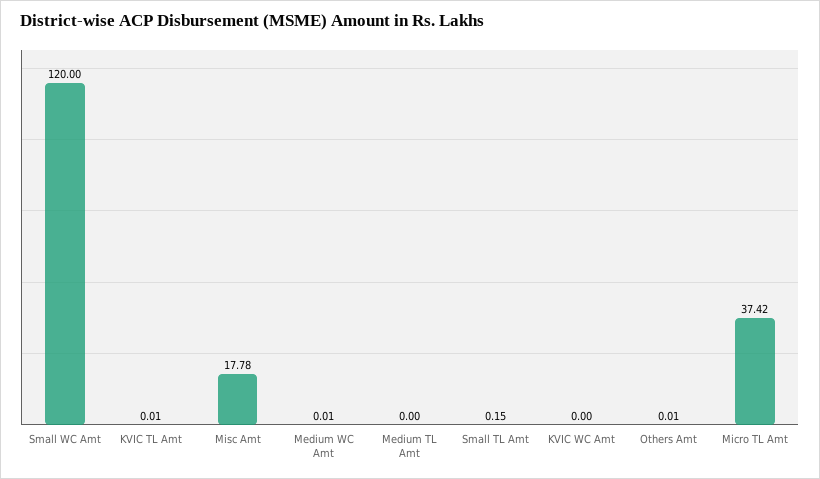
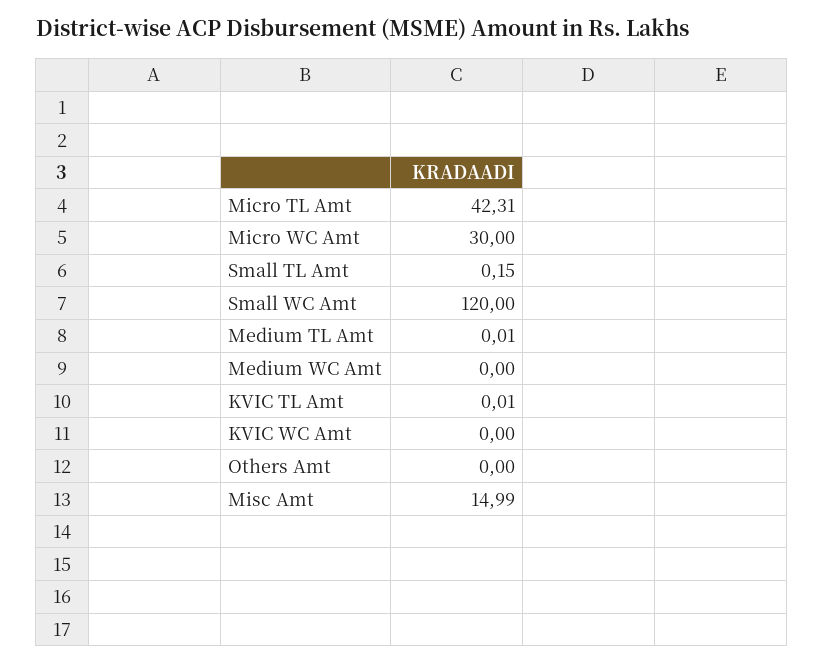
  {
    "Small WC Amt": 120,
    "KVIC TL Amt": 0.01,
-   "Misc Amt": 17.78,
+   "Misc Amt": 14.99,
-   "Medium WC Amt": 0.01,
+   "Medium WC Amt": 0,
-   "Medium TL Amt": 0,
+   "Medium TL Amt": 0.01,
    "Small TL Amt": 0.15,
    "KVIC WC Amt": 0,
-   "Others Amt": 0.01,
+   "Others Amt": 0,
-   "Micro TL Amt": 37.42
+   "Micro TL Amt": 42.31,
+   "Micro WC Amt": 30
  }

